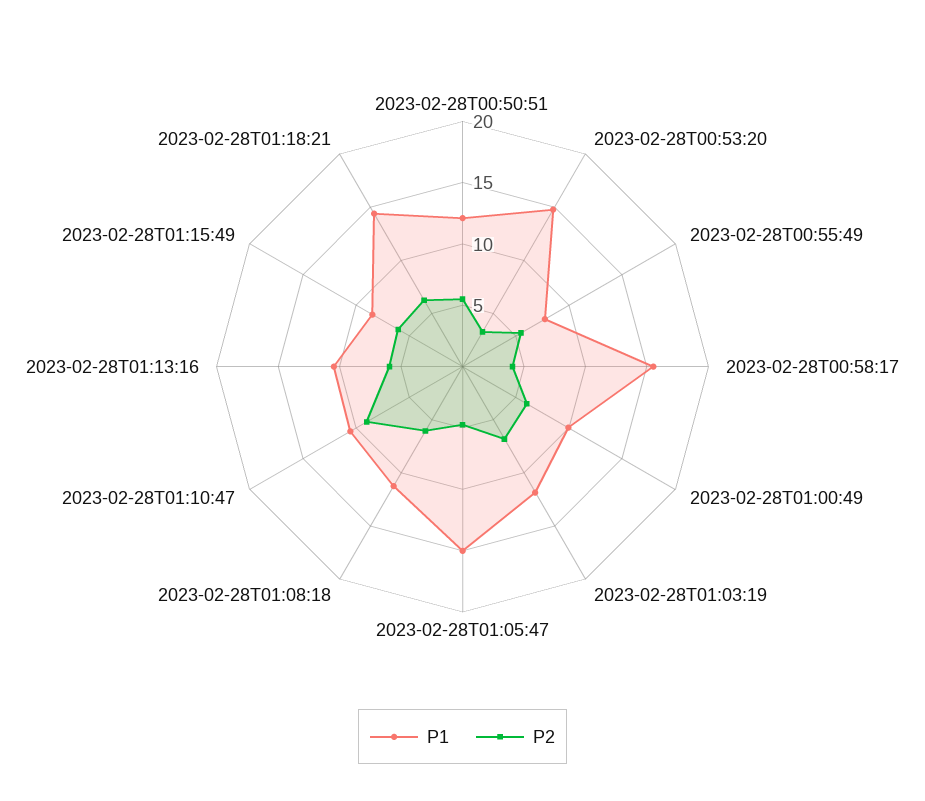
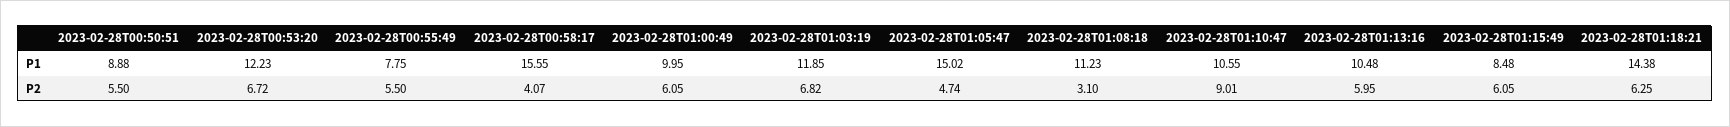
  {
    "P1": {
-     "2023-02-28T00:50:51": 12,
+     "2023-02-28T00:50:51": 8.88,
-     "2023-02-28T00:53:20": 15,
+     "2023-02-28T00:53:20": 12.23,
      "2023-02-28T00:55:49": 7.75,
      "2023-02-28T00:58:17": 15.55,
      "2023-02-28T01:00:49": 9.95,
      "2023-02-28T01:03:19": 11.85,
      "2023-02-28T01:05:47": 15.02,
      "2023-02-28T01:08:18": 11.23,
      "2023-02-28T01:10:47": 10.55,
      "2023-02-28T01:13:16": 10.48,
      "2023-02-28T01:15:49": 8.48,
      "2023-02-28T01:18:21": 14.38
    },
    "P2": {
      "2023-02-28T00:50:51": 5.5,
-     "2023-02-28T00:53:20": 3,
+     "2023-02-28T00:53:20": 6.72,
      "2023-02-28T00:55:49": 5.5,
      "2023-02-28T00:58:17": 4.07,
      "2023-02-28T01:00:49": 6.05,
      "2023-02-28T01:03:19": 6.82,
      "2023-02-28T01:05:47": 4.74,
-     "2023-02-28T01:08:18": 6,
+     "2023-02-28T01:08:18": 3.1,
      "2023-02-28T01:10:47": 9.01,
      "2023-02-28T01:13:16": 5.95,
      "2023-02-28T01:15:49": 6.05,
      "2023-02-28T01:18:21": 6.25
    }
  }

